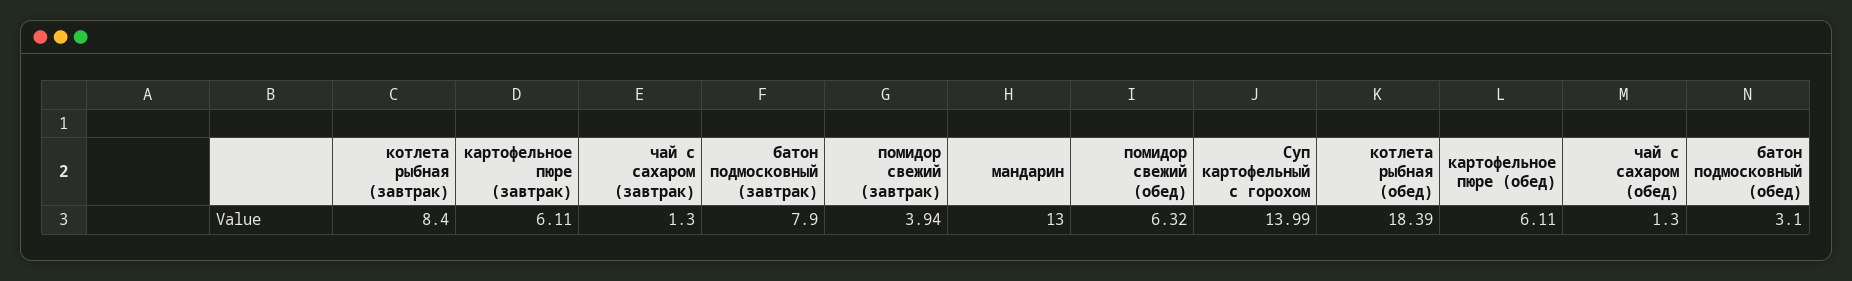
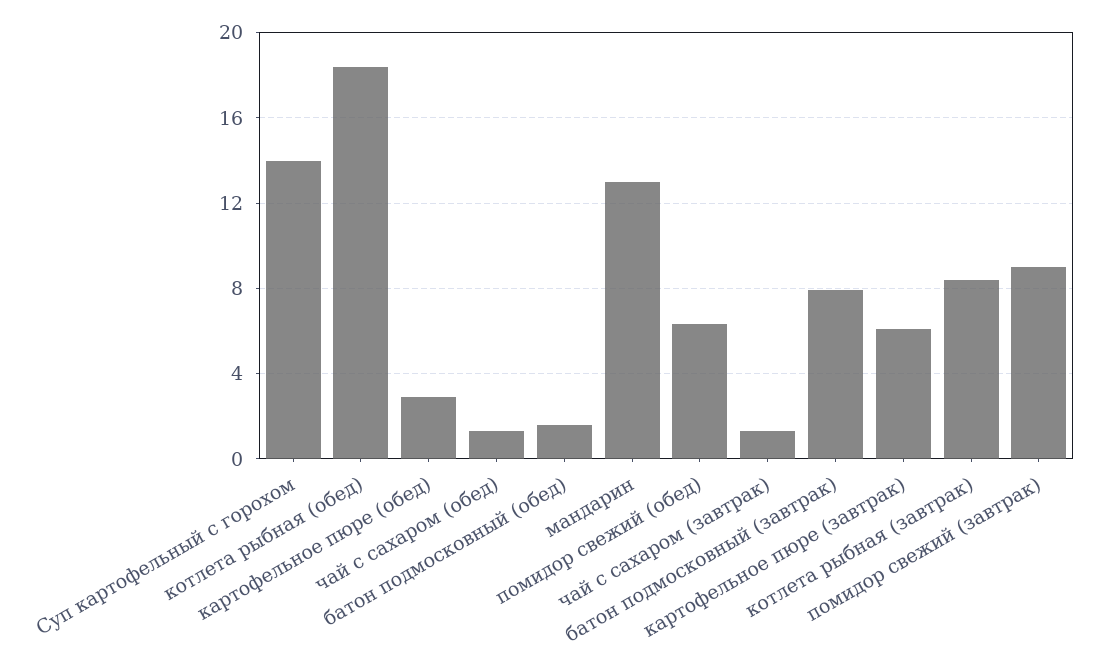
  {
    "котлета рыбная (завтрак)": 8.4,
    "картофельное пюре (завтрак)": 6.11,
    "чай с сахаром (завтрак)": 1.3,
    "батон подмосковный (завтрак)": 7.9,
-   "помидор свежий (завтрак)": 3.94,
+   "помидор свежий (завтрак)": 9,
    "мандарин": 13,
    "помидор свежий (обед)": 6.32,
    "Суп картофельный с горохом": 13.99,
    "котлета рыбная (обед)": 18.39,
-   "картофельное пюре (обед)": 6.11,
+   "картофельное пюре (обед)": 3,
    "чай с сахаром (обед)": 1.3,
-   "батон подмосковный (обед)": 3.1
+   "батон подмосковный (обед)": 1.5
  }

